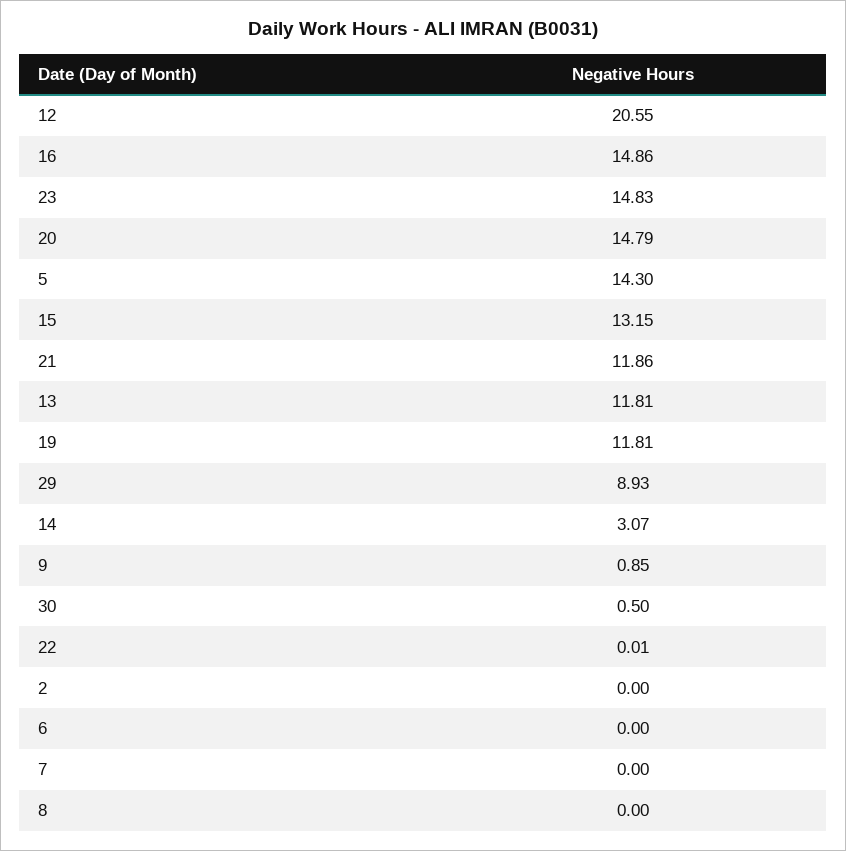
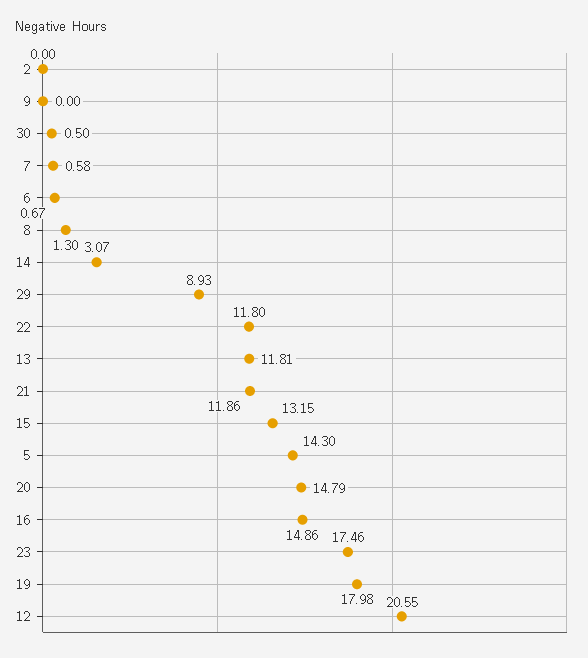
  {
    "12": 20.55,
    "16": 14.86,
-   "23": 14.83,
+   "23": 17.46,
    "20": 14.79,
    "5": 14.3,
    "15": 13.15,
    "21": 11.86,
    "13": 11.81,
-   "19": 11.81,
+   "19": 17.98,
    "29": 8.93,
    "14": 3.07,
-   "9": 0.85,
+   "9": 0,
    "30": 0.5,
-   "22": 0.01,
+   "22": 11.8,
    "2": 0,
-   "6": 0,
+   "6": 0.67,
-   "7": 0,
+   "7": 0.58,
-   "8": 0
+   "8": 1.3
  }

